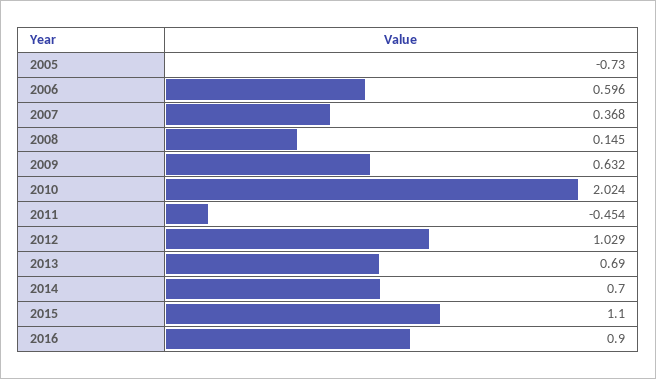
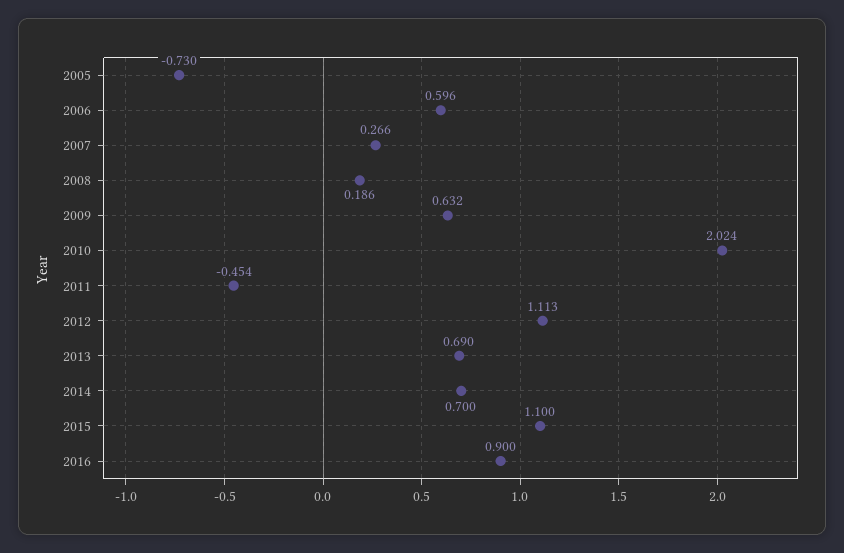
  {
    "2005": -0.73,
    "2006": 0.596,
-   "2007": 0.368,
+   "2007": 0.266,
-   "2008": 0.145,
+   "2008": 0.186,
    "2009": 0.632,
    "2010": 2.024,
    "2011": -0.454,
-   "2012": 1.029,
+   "2012": 1.113,
    "2013": 0.69,
    "2014": 0.7,
    "2015": 1.1,
    "2016": 0.9
  }

